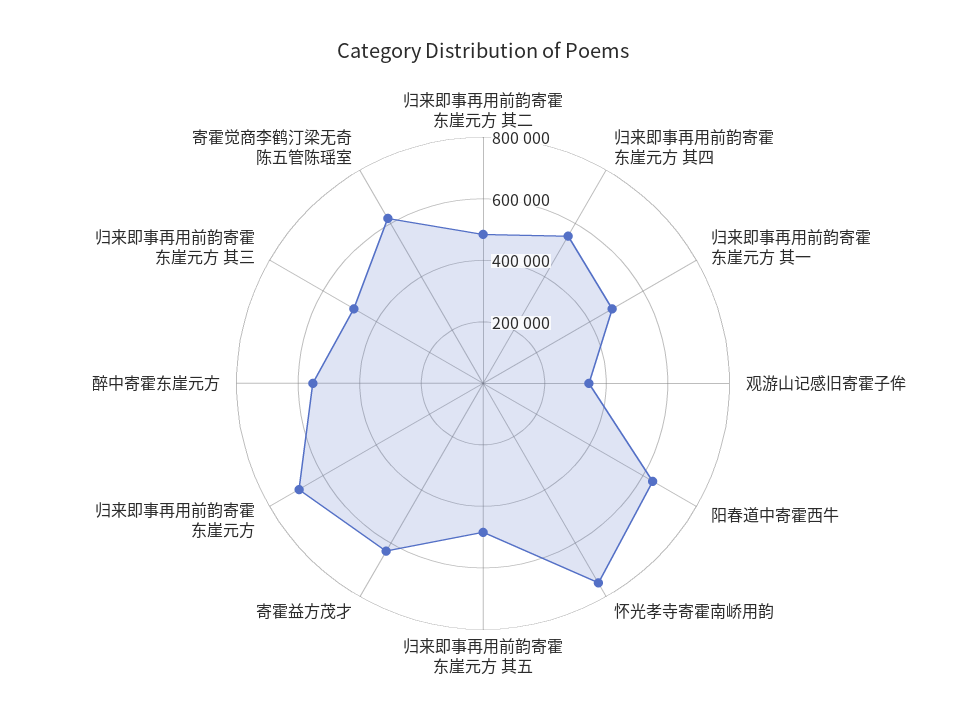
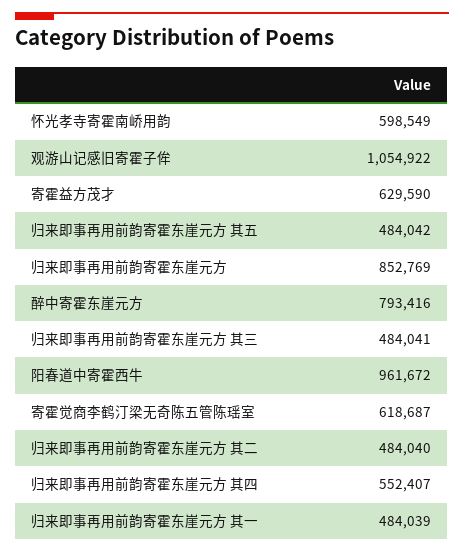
  {
    "归来即事再用前韵寄霍东崖元方 其二": 484040,
    "归来即事再用前韵寄霍东崖元方 其四": 552407,
    "归来即事再用前韵寄霍东崖元方 其一": 484039,
-   "观游山记感旧寄霍子侔": 350000,
+   "观游山记感旧寄霍子侔": 1054922,
-   "阳春道中寄霍西牛": 650000,
+   "阳春道中寄霍西牛": 961672,
-   "怀光孝寺寄霍南峤用韵": 750000,
+   "怀光孝寺寄霍南峤用韵": 598549,
    "归来即事再用前韵寄霍东崖元方 其五": 484042,
    "寄霍益方茂才": 629590,
-   "归来即事再用前韵寄霍东崖元方": 700000,
+   "归来即事再用前韵寄霍东崖元方": 852769,
-   "醉中寄霍东崖元方": 550000,
+   "醉中寄霍东崖元方": 793416,
    "归来即事再用前韵寄霍东崖元方 其三": 484041,
    "寄霍觉商李鹤汀梁无奇陈五管陈瑶室": 618687
  }

